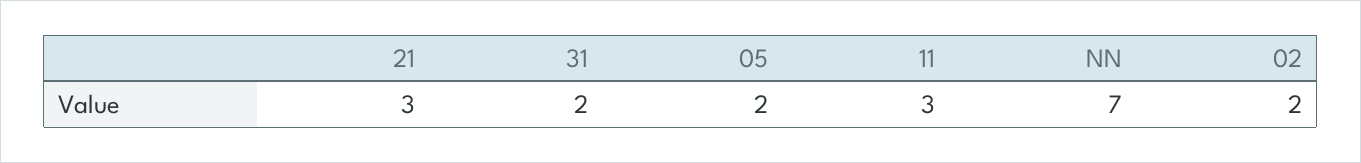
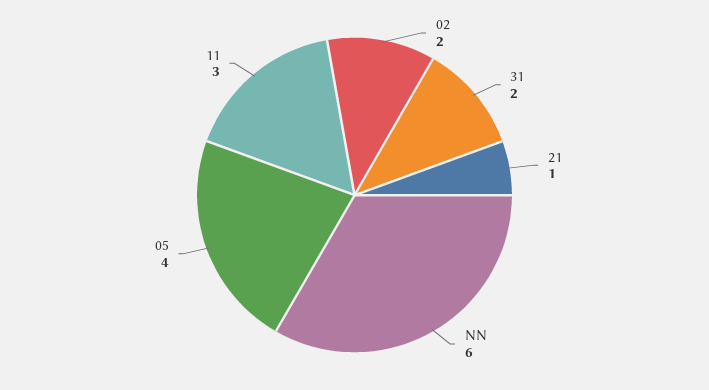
  {
-   "21": 3,
+   "21": 1,
    "31": 2,
-   "05": 2,
+   "05": 4,
    "11": 3,
-   "NN": 7,
+   "NN": 6,
    "02": 2
  }

